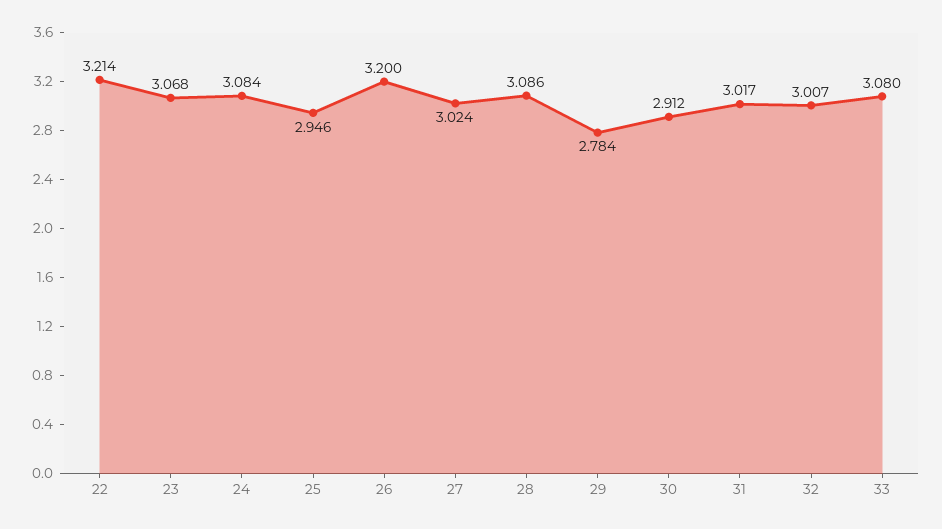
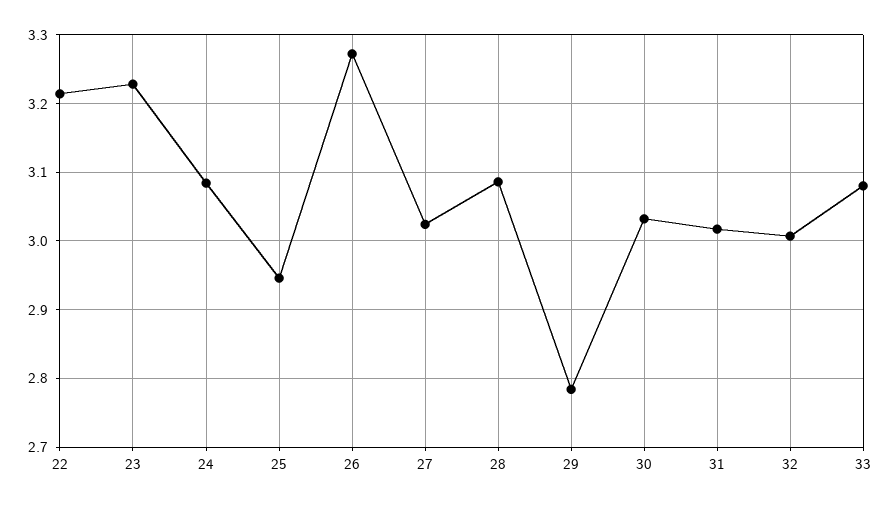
  {
    "22": 3.214,
-   "23": 3.068,
+   "23": 3.23,
    "24": 3.084,
    "25": 2.946,
-   "26": 3.2,
+   "26": 3.27,
    "27": 3.024,
    "28": 3.086,
    "29": 2.784,
-   "30": 2.912,
+   "30": 3.03,
    "31": 3.017,
    "32": 3.007,
    "33": 3.08
  }

